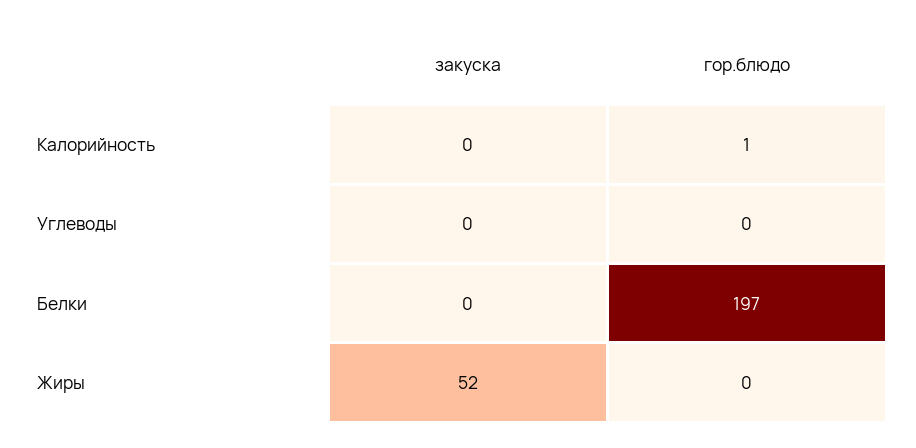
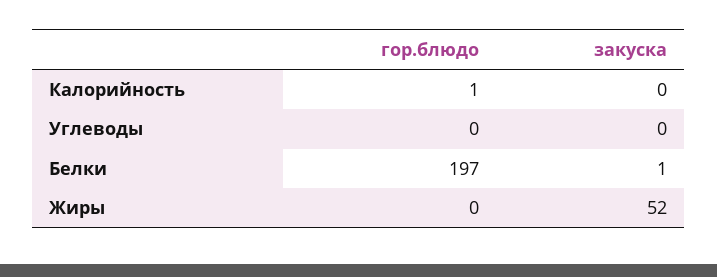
  {
    "закуска": {
      "Калорийность": 0,
      "Углеводы": 0,
-     "Белки": 0,
+     "Белки": 1,
      "Жиры": 52
    },
    "гор.блюдо": {
      "Калорийность": 1,
      "Углеводы": 0,
      "Белки": 197,
      "Жиры": 0
    }
  }

